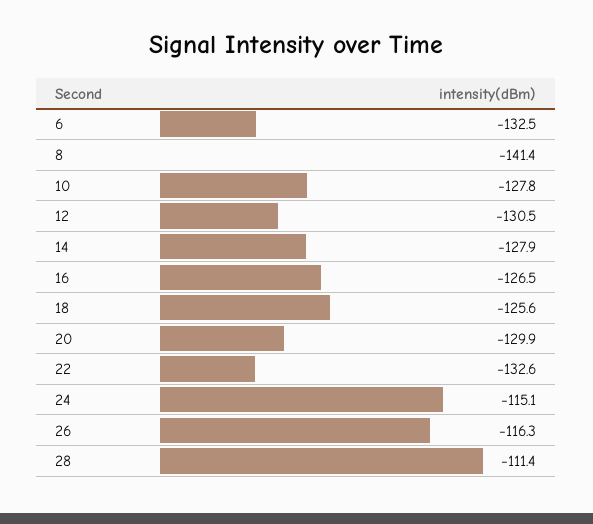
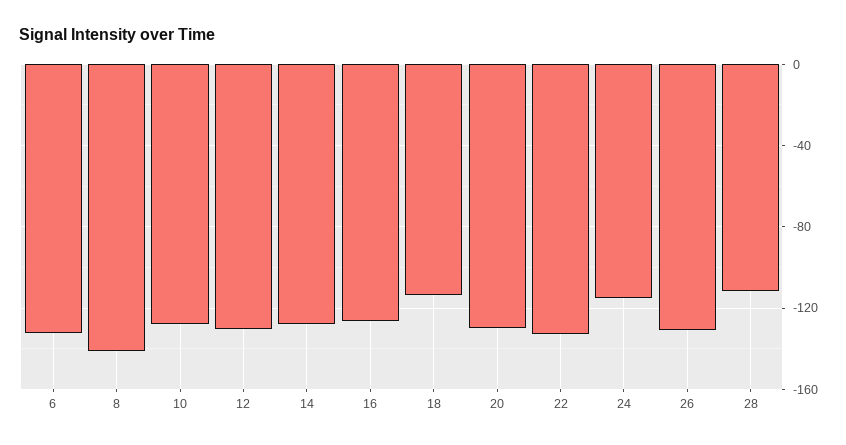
  {
    "6": -132.5,
    "8": -141.4,
    "10": -127.8,
    "12": -130.5,
    "14": -127.9,
    "16": -126.5,
-   "18": -125.6,
+   "18": -115,
    "20": -129.9,
    "22": -132.6,
    "24": -115.1,
-   "26": -116.3,
+   "26": -130,
    "28": -111.4
  }

